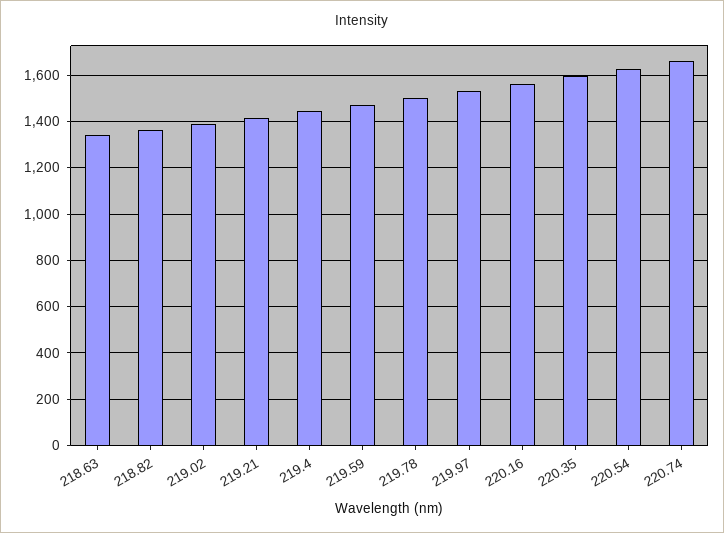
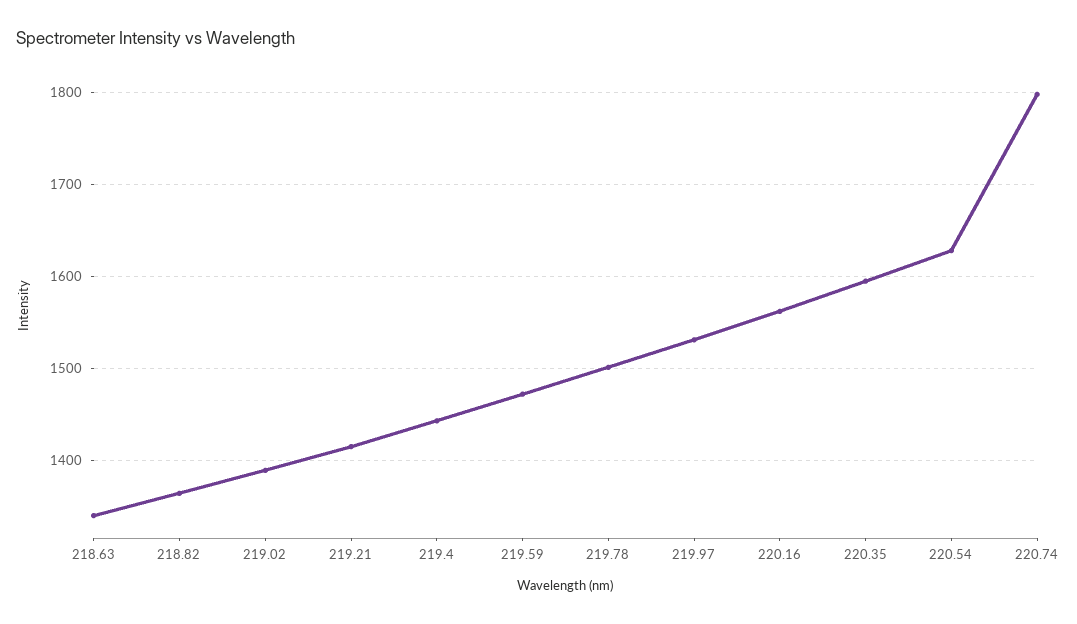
  {
    "218.63": 1340,
    "218.82": 1360,
    "219.02": 1390,
    "219.21": 1420,
    "219.4": 1440,
    "219.59": 1470,
    "219.78": 1500,
    "219.97": 1530,
    "220.16": 1560,
    "220.35": 1600,
    "220.54": 1630,
-   "220.74": 1650
+   "220.74": 1800
  }

